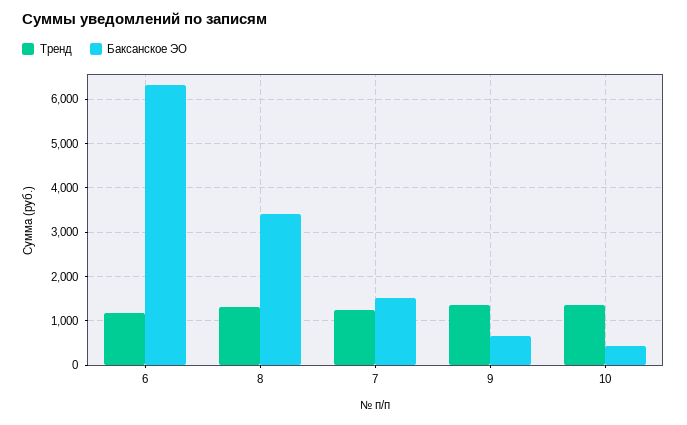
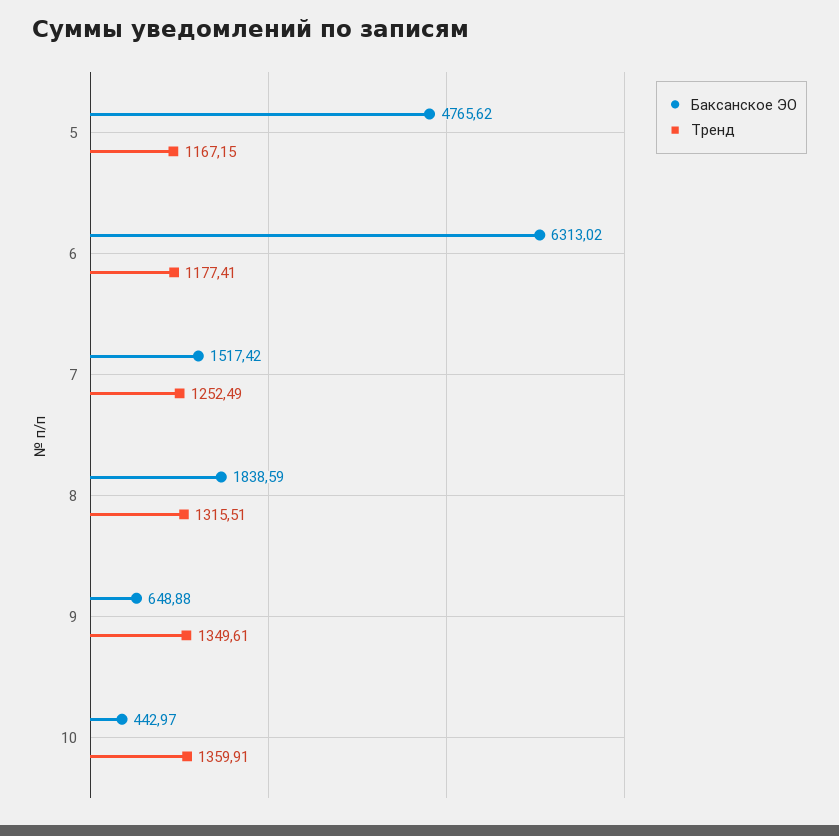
  {
    "Тренд": {
      "6": 1177.41,
      "8": 1315.51,
      "7": 1252.49,
      "9": 1349.61,
-     "10": 1359.91
+     "10": 1359.91,
+     "5": 1167.15
    },
    "Баксанское ЭО": {
      "6": 6313.02,
-     "8": 3400,
+     "8": 1838.59,
      "7": 1517.42,
      "9": 648.88,
-     "10": 442.97
+     "10": 442.97,
+     "5": 4765.62
    }
  }

